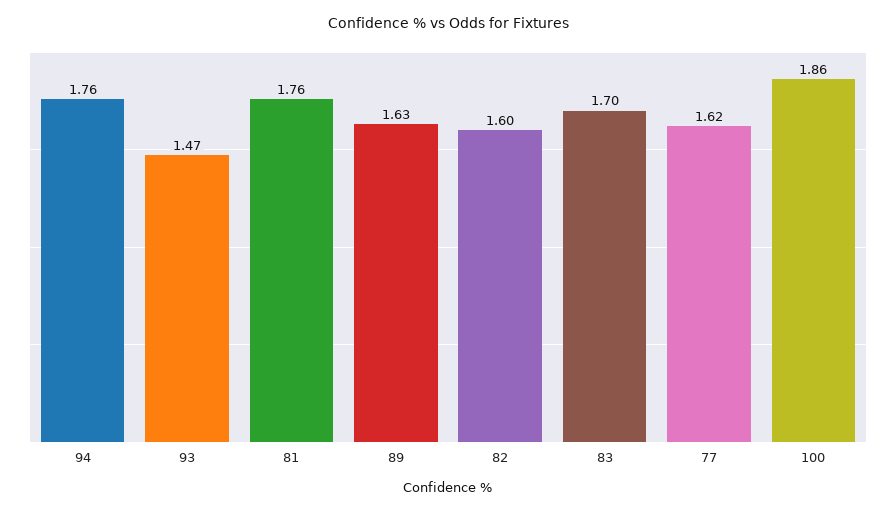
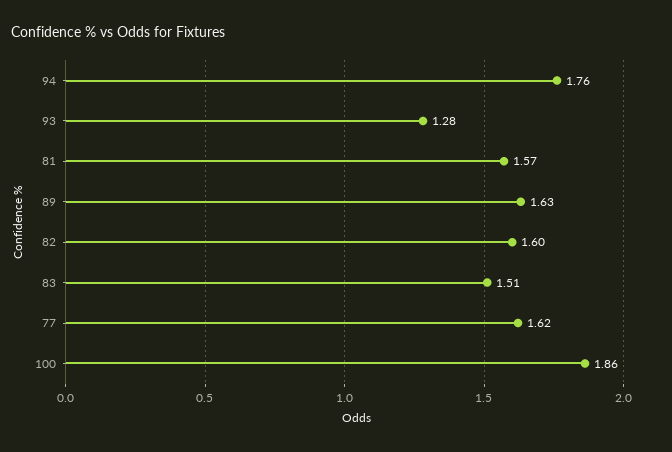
  {
    "94": 1.76,
-   "93": 1.47,
+   "93": 1.28,
-   "81": 1.76,
+   "81": 1.57,
    "89": 1.63,
    "82": 1.6,
-   "83": 1.7,
+   "83": 1.51,
    "77": 1.62,
    "100": 1.86
  }

